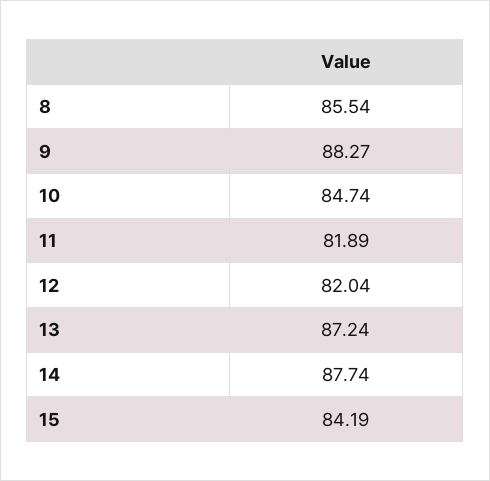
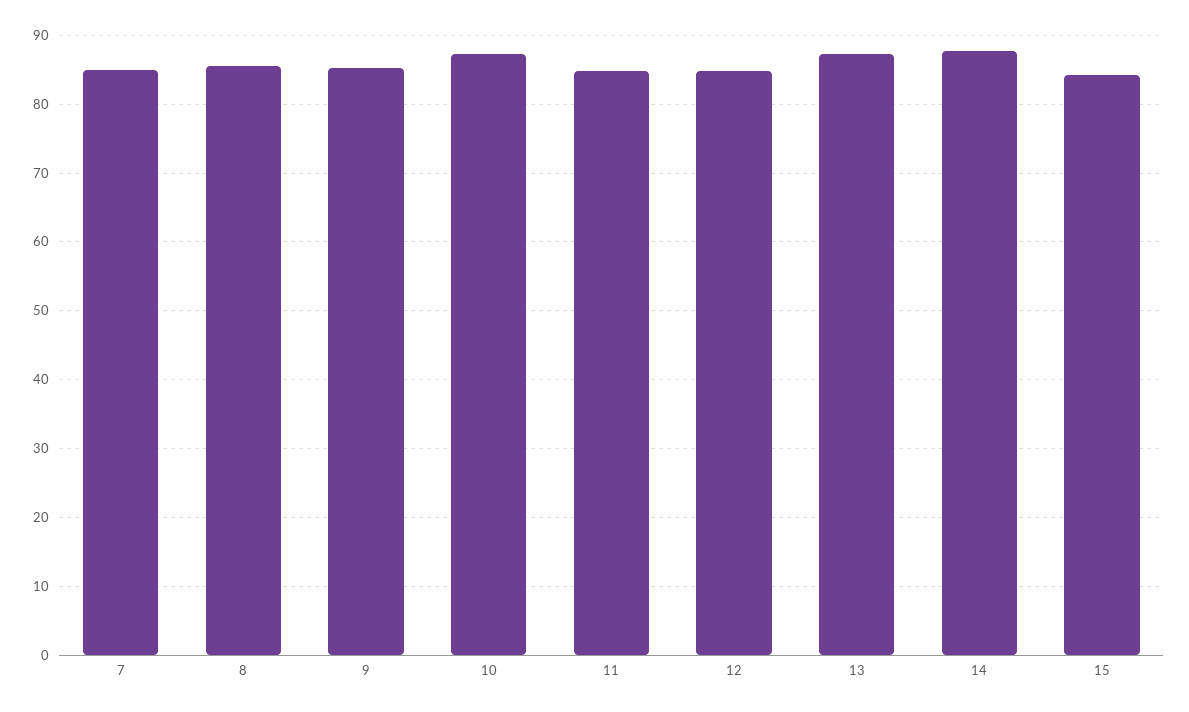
  {
    "8": 85.54,
-   "9": 88.27,
+   "9": 85,
-   "10": 84.74,
+   "10": 87,
-   "11": 81.89,
+   "11": 85,
-   "12": 82.04,
+   "12": 85,
    "13": 87.24,
    "14": 87.74,
-   "15": 84.19
+   "15": 84.19,
+   "7": 85
  }

